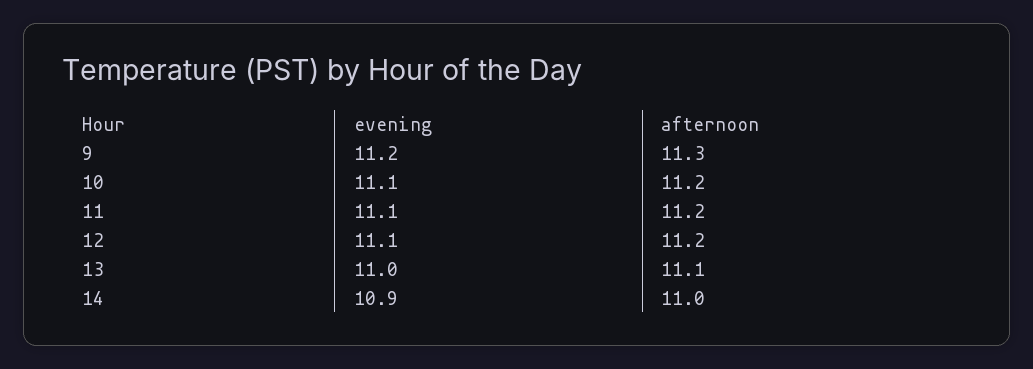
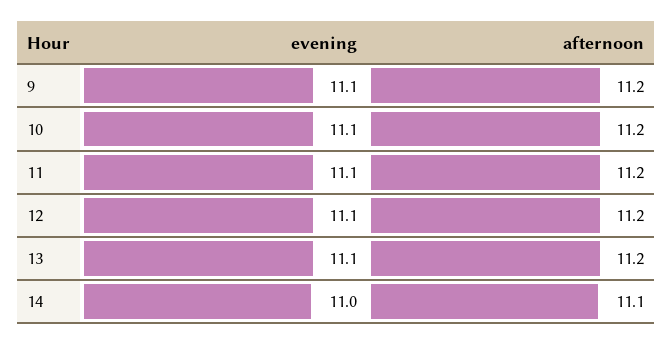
  {
    "evening": {
-     "9": 11.2,
+     "9": 11.1,
      "10": 11.1,
      "11": 11.1,
      "12": 11.1,
-     "13": 11,
+     "13": 11.1,
-     "14": 10.9
+     "14": 11
    },
    "afternoon": {
-     "9": 11.3,
+     "9": 11.2,
      "10": 11.2,
      "11": 11.2,
      "12": 11.2,
-     "13": 11.1,
+     "13": 11.2,
-     "14": 11
+     "14": 11.1
    }
  }

